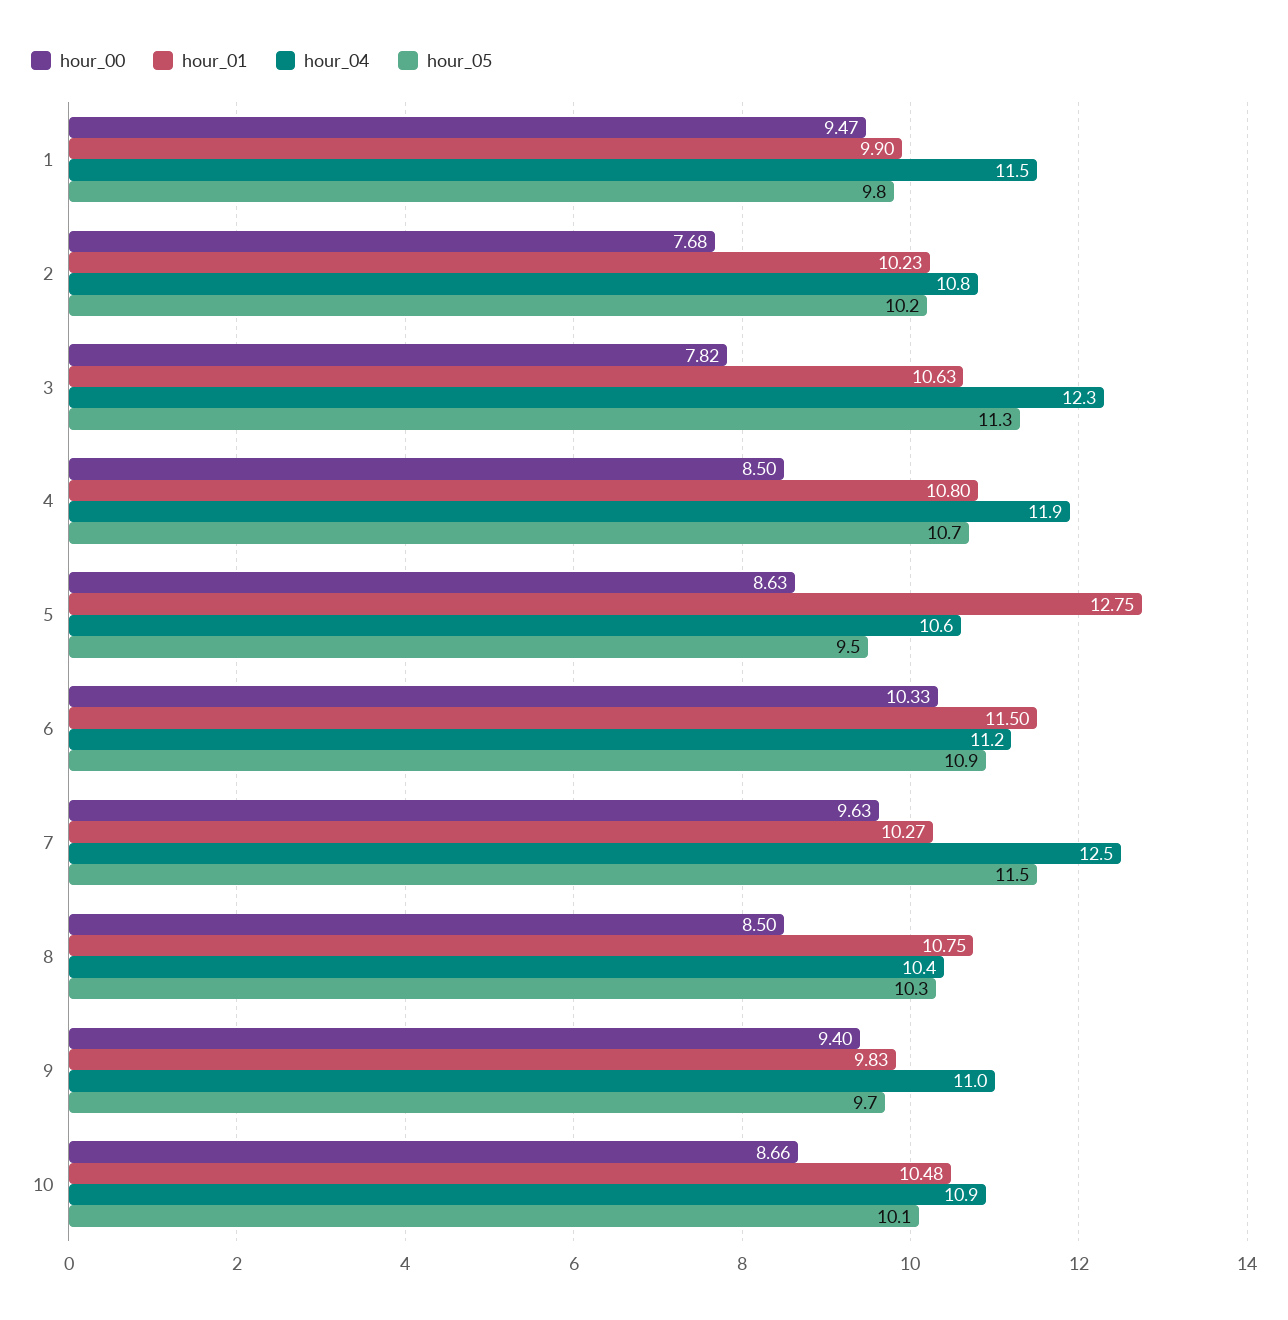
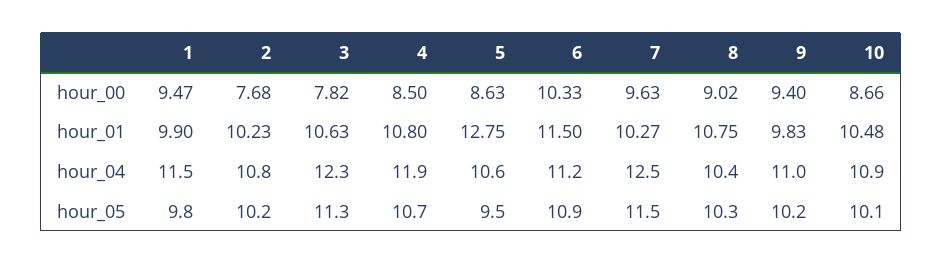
  {
    "hour_00": {
      "1": 9.47,
      "2": 7.68,
      "3": 7.82,
      "4": 8.5,
      "5": 8.63,
      "6": 10.33,
      "7": 9.63,
-     "8": 8.5,
+     "8": 9.02,
      "9": 9.4,
      "10": 8.66
    },
    "hour_01": {
      "1": 9.9,
      "2": 10.23,
      "3": 10.63,
      "4": 10.8,
      "5": 12.75,
      "6": 11.5,
      "7": 10.27,
      "8": 10.75,
      "9": 9.83,
      "10": 10.48
    },
    "hour_04": {
      "1": 11.5,
      "2": 10.8,
      "3": 12.3,
      "4": 11.9,
      "5": 10.6,
      "6": 11.2,
      "7": 12.5,
      "8": 10.4,
      "9": 11,
      "10": 10.9
    },
    "hour_05": {
      "1": 9.8,
      "2": 10.2,
      "3": 11.3,
      "4": 10.7,
      "5": 9.5,
      "6": 10.9,
      "7": 11.5,
      "8": 10.3,
-     "9": 9.7,
+     "9": 10.2,
      "10": 10.1
    }
  }

